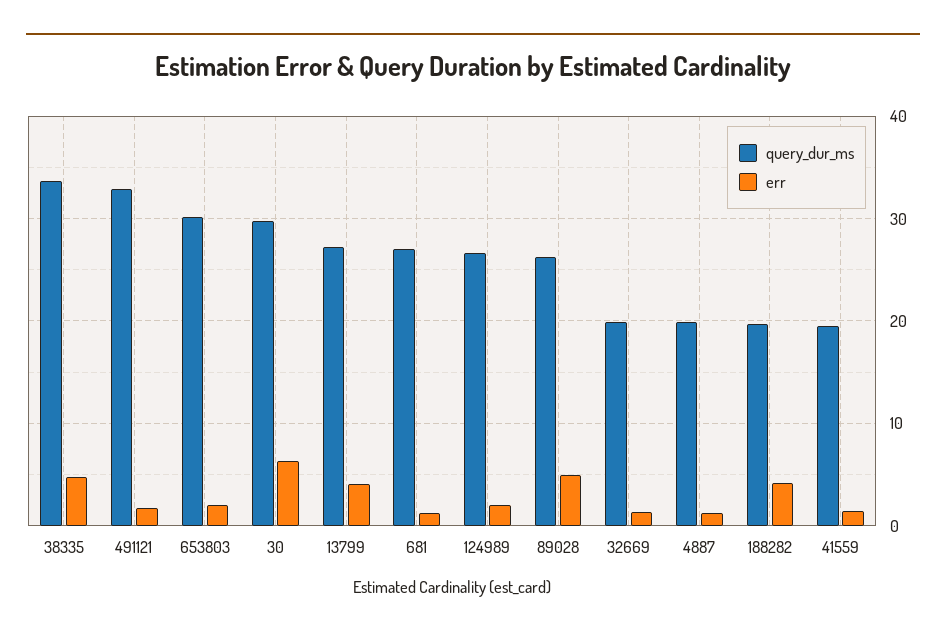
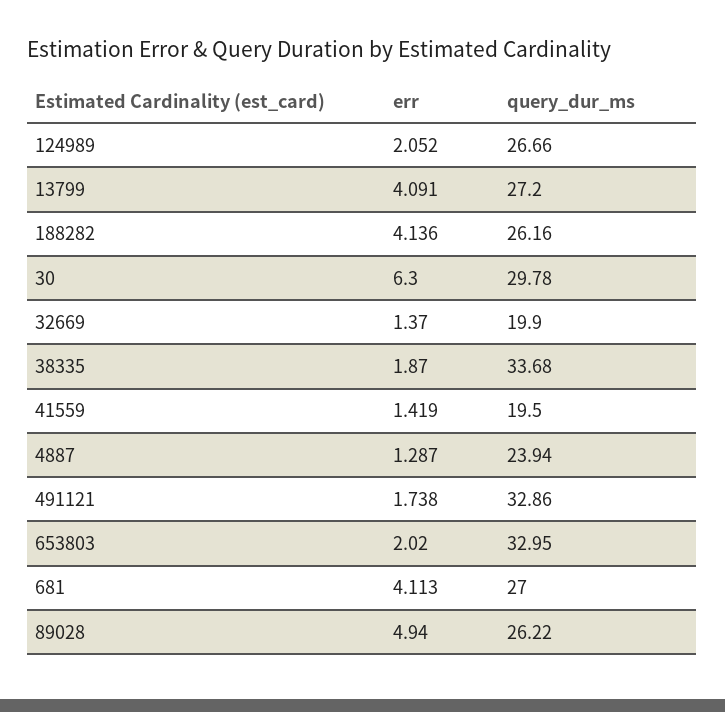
  {
    "query_dur_ms": {
      "38335": 33.68,
      "491121": 32.86,
-     "653803": 30,
+     "653803": 32.95,
      "30": 29.78,
      "13799": 27.2,
      "681": 27,
      "124989": 26.66,
      "89028": 26.22,
      "32669": 19.9,
-     "4887": 20,
+     "4887": 23.94,
-     "188282": 20,
+     "188282": 26.16,
      "41559": 19.5
    },
    "err": {
-     "38335": 5,
+     "38335": 1.87,
      "491121": 1.738,
      "653803": 2.02,
      "30": 6.3,
      "13799": 4.091,
-     "681": 1,
+     "681": 4.113,
      "124989": 2.052,
      "89028": 4.94,
      "32669": 1.37,
      "4887": 1.287,
      "188282": 4.136,
      "41559": 1.419
    }
  }

